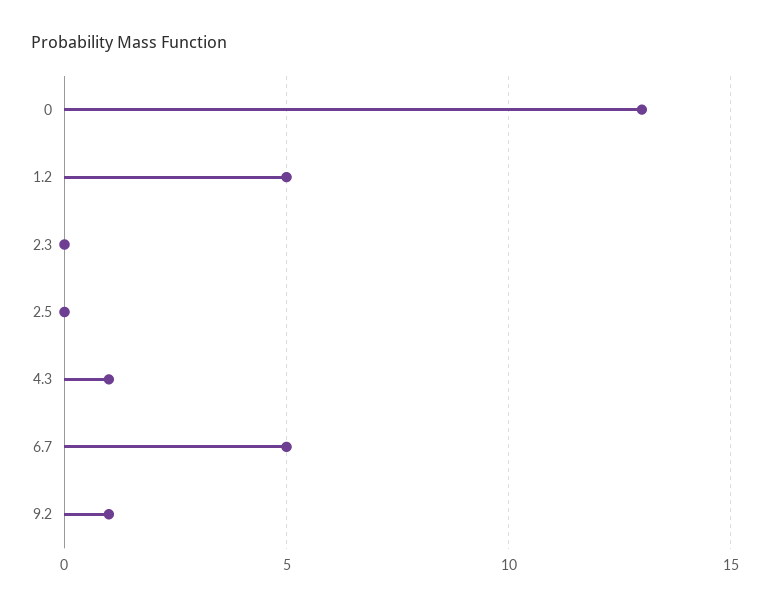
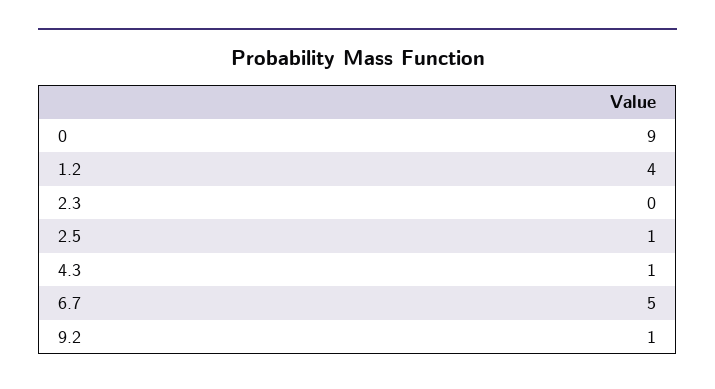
  {
-   "0": 13,
+   "0": 9,
-   "1.2": 5,
+   "1.2": 4,
    "2.3": 0,
-   "2.5": 0,
+   "2.5": 1,
    "4.3": 1,
    "6.7": 5,
    "9.2": 1
  }

